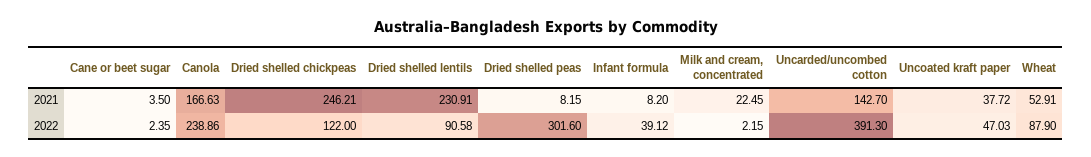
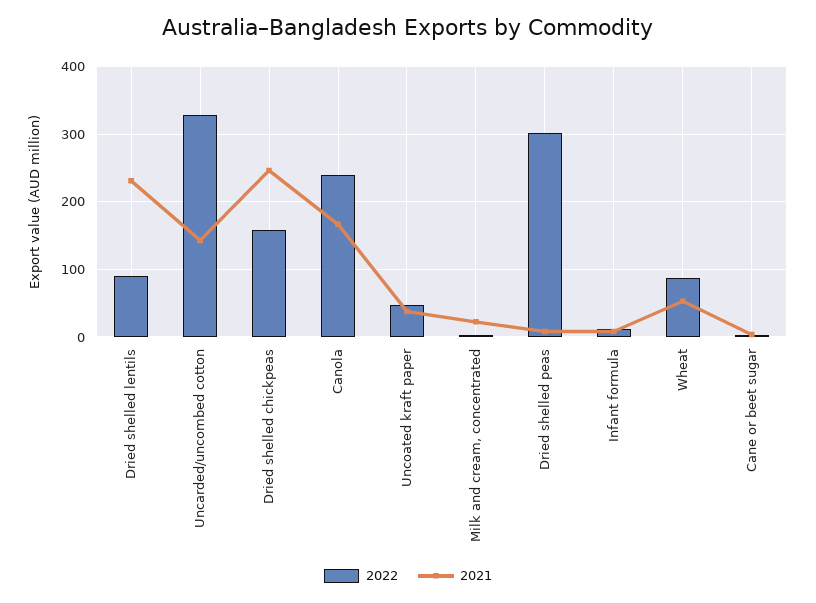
  {
    "2021": {
      "Cane or beet sugar": 3.5,
      "Canola": 166.63,
      "Dried shelled chickpeas": 246.21,
      "Dried shelled lentils": 230.91,
      "Dried shelled peas": 8.15,
      "Infant formula": 8.2,
      "Milk and cream, concentrated": 22.45,
      "Uncarded/uncombed cotton": 142.7,
      "Uncoated kraft paper": 37.72,
      "Wheat": 52.91
    },
    "2022": {
      "Cane or beet sugar": 2.35,
      "Canola": 238.86,
-     "Dried shelled chickpeas": 122,
+     "Dried shelled chickpeas": 160,
      "Dried shelled lentils": 90.58,
      "Dried shelled peas": 301.6,
-     "Infant formula": 39.12,
+     "Infant formula": 10,
      "Milk and cream, concentrated": 2.15,
-     "Uncarded/uncombed cotton": 391.3,
+     "Uncarded/uncombed cotton": 330,
      "Uncoated kraft paper": 47.03,
      "Wheat": 87.9
    }
  }

